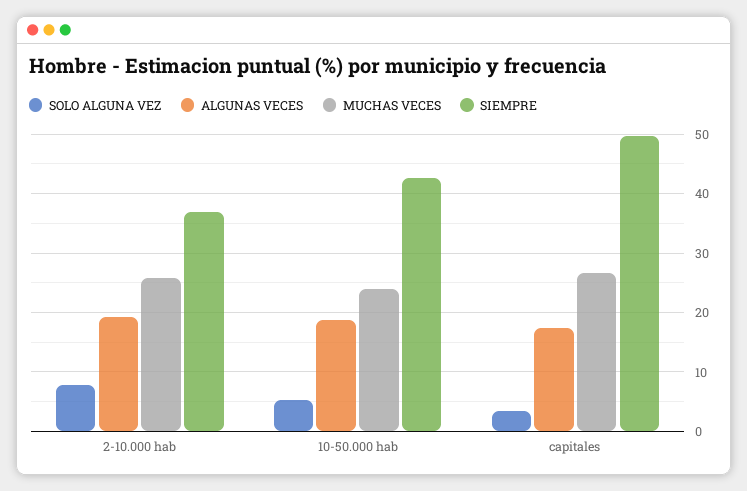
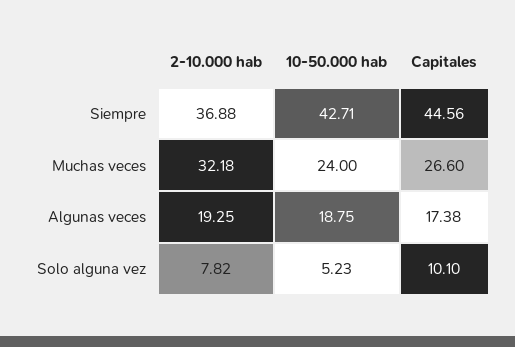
  {
    "SOLO ALGUNA VEZ": {
      "2-10.000 hab": 7.82,
      "10-50.000 hab": 5.23,
-     "capitales": 4
+     "capitales": 10.1
    },
    "ALGUNAS VECES": {
      "2-10.000 hab": 19.25,
      "10-50.000 hab": 18.75,
      "capitales": 17.38
    },
    "MUCHAS VECES": {
-     "2-10.000 hab": 26,
+     "2-10.000 hab": 32.18,
      "10-50.000 hab": 24,
      "capitales": 26.6
    },
    "SIEMPRE": {
      "2-10.000 hab": 36.88,
      "10-50.000 hab": 42.71,
-     "capitales": 50
+     "capitales": 44.56
    }
  }

